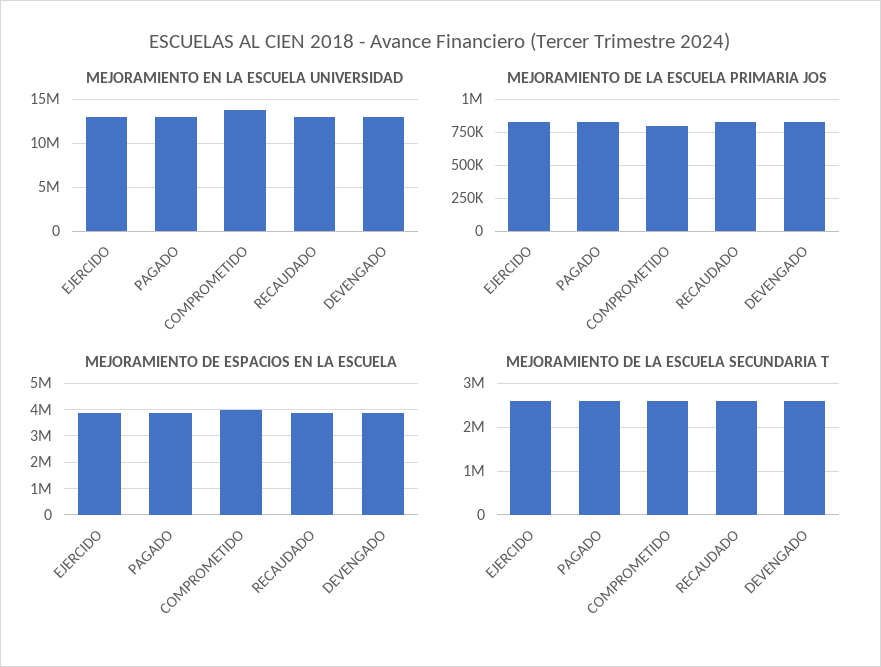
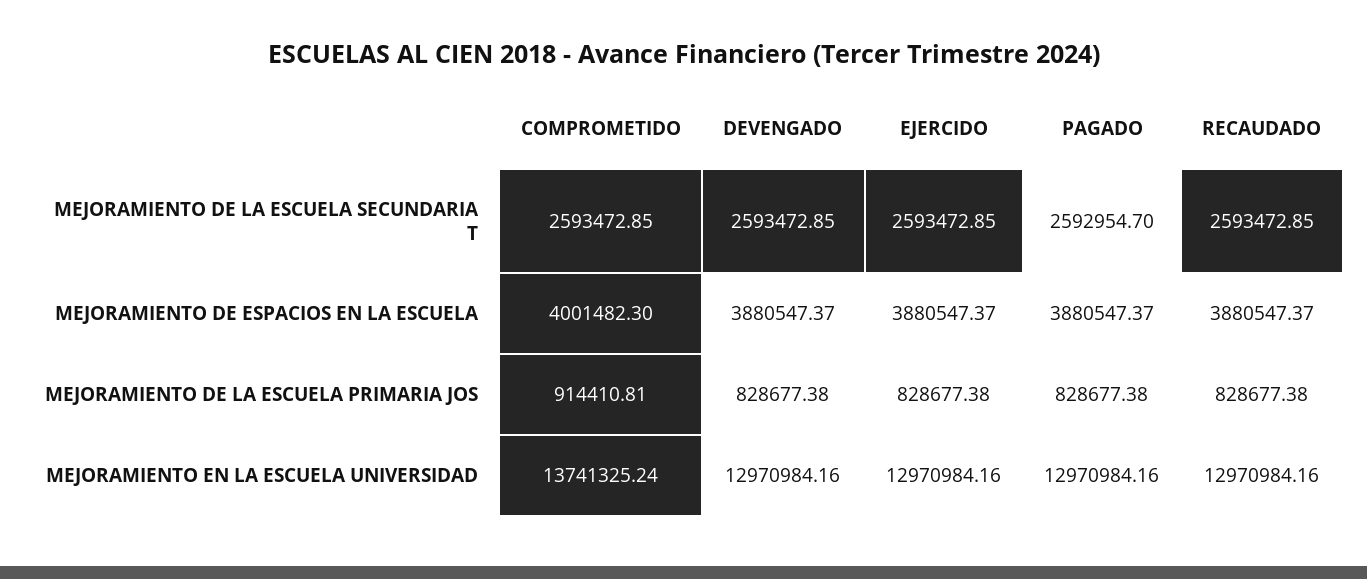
  {
    "MEJORAMIENTO EN LA ESCUELA UNIVERSIDAD": {
      "EJERCIDO": 12970984.16,
      "PAGADO": 12970984.16,
      "COMPROMETIDO": 13741325.24,
      "RECAUDADO": 12970984.16,
      "DEVENGADO": 12970984.16
    },
    "MEJORAMIENTO DE LA ESCUELA PRIMARIA JOS": {
      "EJERCIDO": 828677.38,
      "PAGADO": 828677.38,
-     "COMPROMETIDO": 800000,
+     "COMPROMETIDO": 914410.81,
      "RECAUDADO": 828677.38,
      "DEVENGADO": 828677.38
    },
    "MEJORAMIENTO DE ESPACIOS EN LA ESCUELA": {
      "EJERCIDO": 3880547.37,
      "PAGADO": 3880547.37,
      "COMPROMETIDO": 4001482.3,
      "RECAUDADO": 3880547.37,
      "DEVENGADO": 3880547.37
    },
    "MEJORAMIENTO DE LA ESCUELA SECUNDARIA T": {
      "EJERCIDO": 2593472.85,
      "PAGADO": 2592954.7,
      "COMPROMETIDO": 2593472.85,
      "RECAUDADO": 2593472.85,
      "DEVENGADO": 2593472.85
    }
  }

